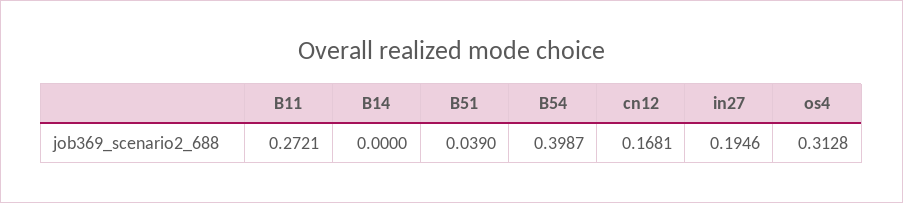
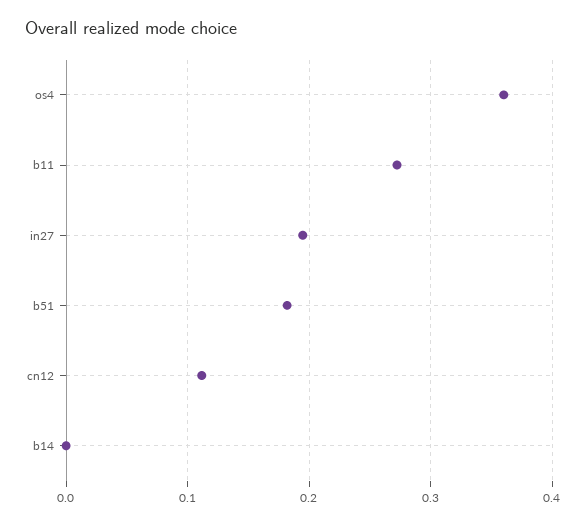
  {
    "B11": 0.2721,
    "B14": 0,
-   "B51": 0.039,
+   "B51": 0.18,
-   "B54": 0.3987,
-   "cn12": 0.1681,
+   "cn12": 0.11,
    "in27": 0.1946,
-   "os4": 0.3128
+   "os4": 0.36
  }

